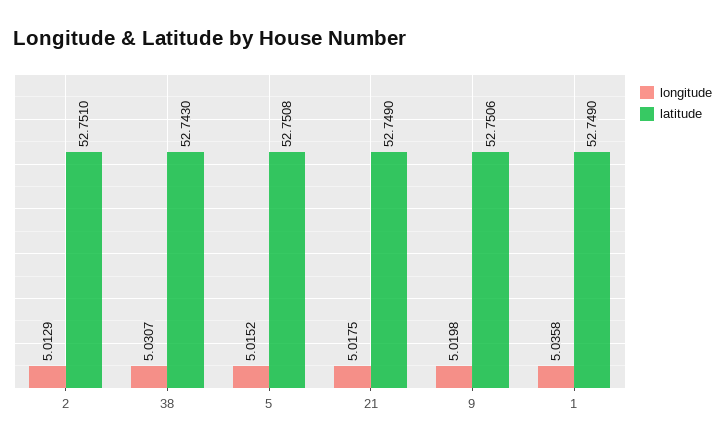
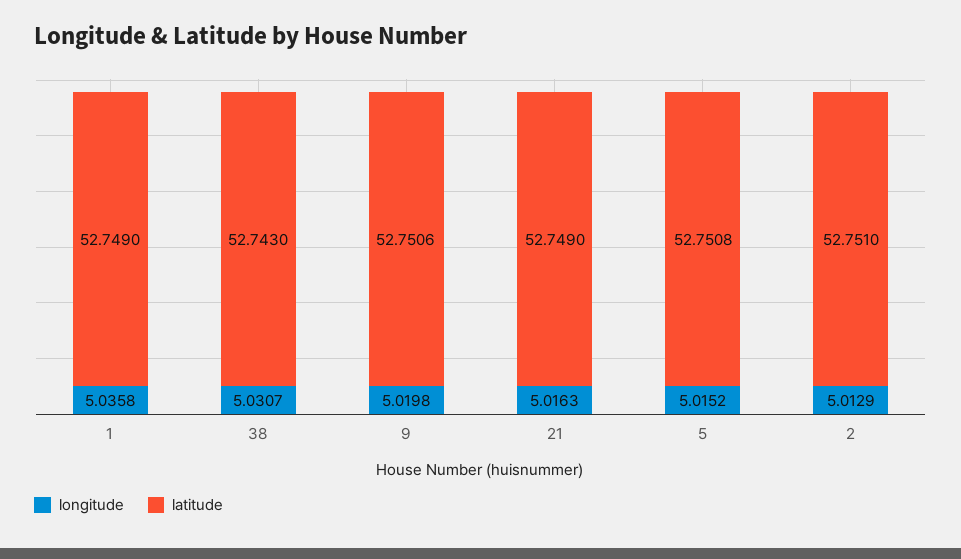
  {
    "longitude": {
      "2": 5.0129,
      "38": 5.0307,
      "5": 5.0152,
-     "21": 5.0175,
+     "21": 5.0163,
      "9": 5.0198,
      "1": 5.0358
    },
    "latitude": {
      "2": 52.751,
      "38": 52.743,
      "5": 52.7508,
      "21": 52.749,
      "9": 52.7506,
      "1": 52.749
    }
  }

